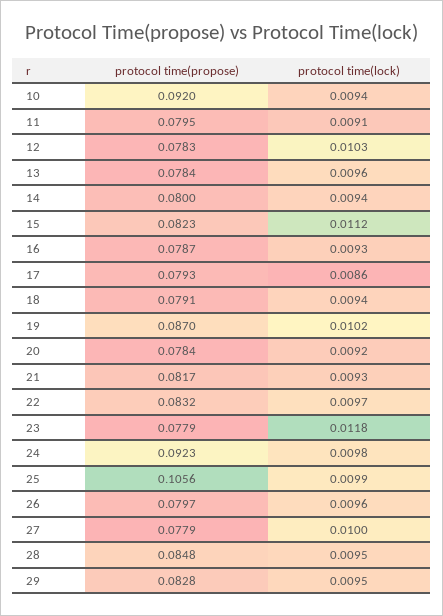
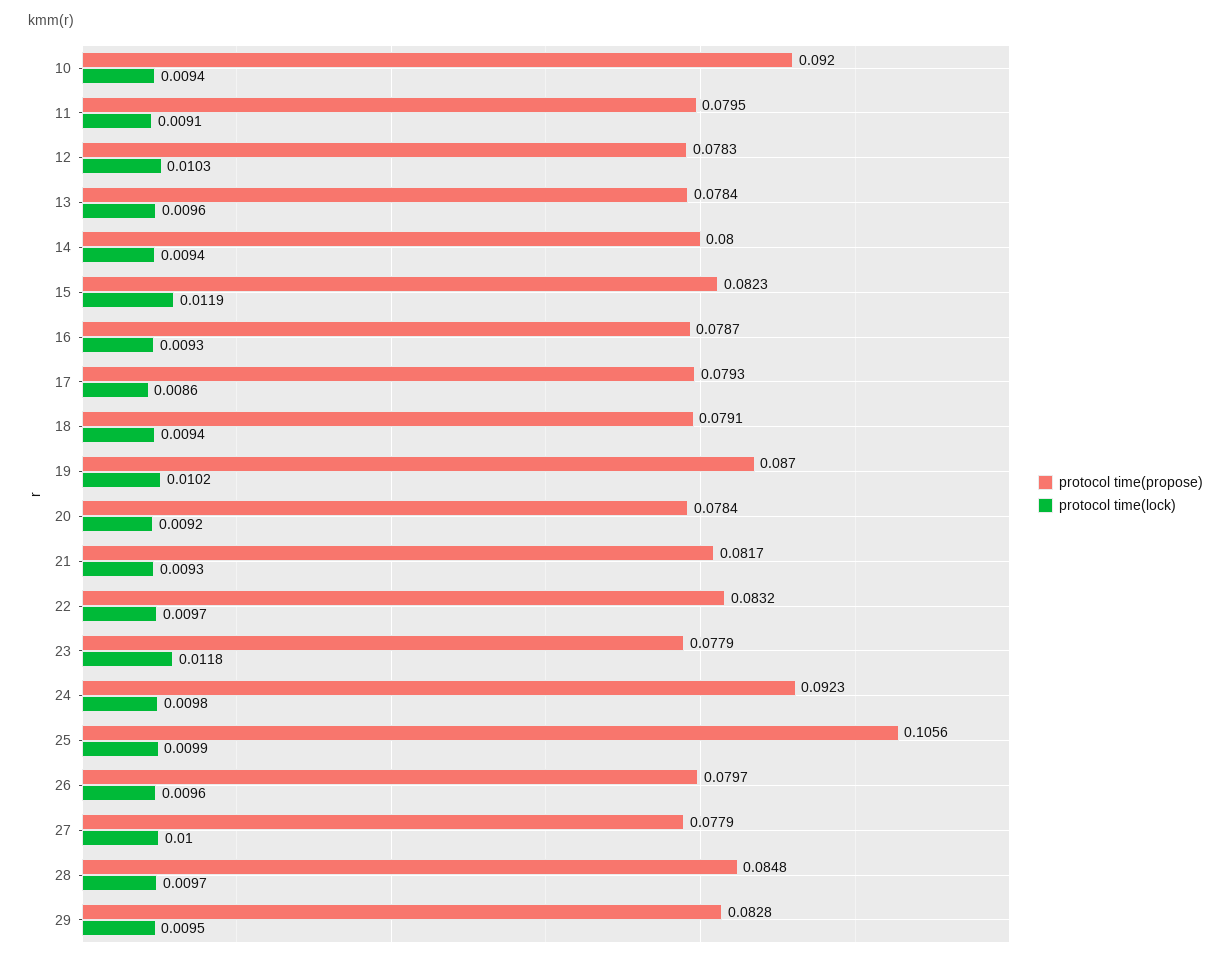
  {
    "protocol time(propose)": {
      "10": 0.092,
      "11": 0.0795,
      "12": 0.0783,
      "13": 0.0784,
      "14": 0.08,
      "15": 0.0823,
      "16": 0.0787,
      "17": 0.0793,
      "18": 0.0791,
      "19": 0.087,
      "20": 0.0784,
      "21": 0.0817,
      "22": 0.0832,
      "23": 0.0779,
      "24": 0.0923,
      "25": 0.1056,
      "26": 0.0797,
      "27": 0.0779,
      "28": 0.0848,
      "29": 0.0828
    },
    "protocol time(lock)": {
      "10": 0.0094,
      "11": 0.0091,
      "12": 0.0103,
      "13": 0.0096,
      "14": 0.0094,
-     "15": 0.0112,
+     "15": 0.0119,
      "16": 0.0093,
      "17": 0.0086,
      "18": 0.0094,
      "19": 0.0102,
      "20": 0.0092,
      "21": 0.0093,
      "22": 0.0097,
      "23": 0.0118,
      "24": 0.0098,
      "25": 0.0099,
      "26": 0.0096,
      "27": 0.01,
-     "28": 0.0095,
+     "28": 0.0097,
      "29": 0.0095
    }
  }

